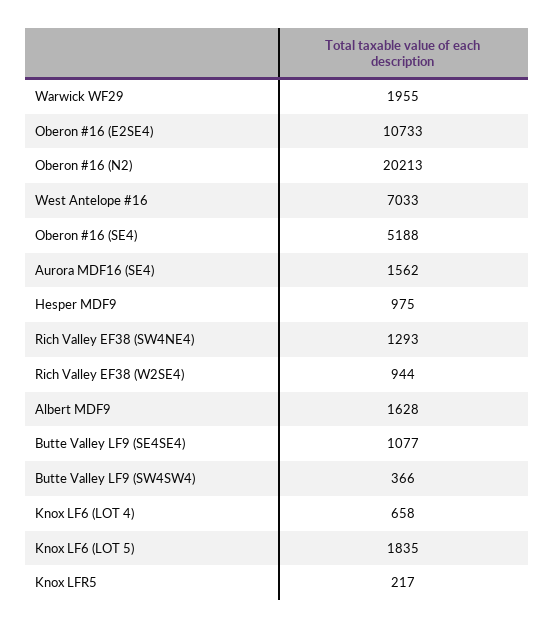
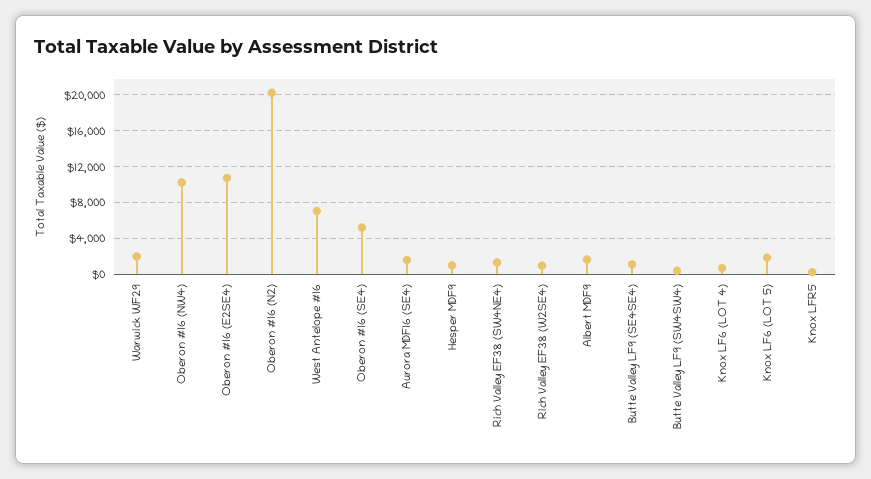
  {
    "Warwick WF29": 1955,
    "Oberon #16 (E2SE4)": 10733,
    "Oberon #16 (N2)": 20213,
    "West Antelope #16": 7033,
    "Oberon #16 (SE4)": 5188,
    "Aurora MDF16 (SE4)": 1562,
    "Hesper MDF9": 975,
    "Rich Valley EF38 (SW4NE4)": 1293,
    "Rich Valley EF38 (W2SE4)": 944,
    "Albert MDF9": 1628,
    "Butte Valley LF9 (SE4SE4)": 1077,
    "Butte Valley LF9 (SW4SW4)": 366,
    "Knox LF6 (LOT 4)": 658,
    "Knox LF6 (LOT 5)": 1835,
-   "Knox LFR5": 217
+   "Knox LFR5": 217,
+   "Oberon #16 (NW4)": 10000
  }

